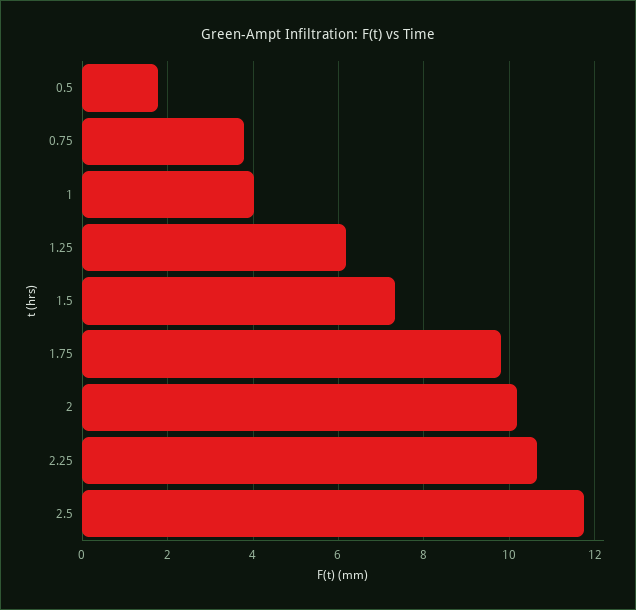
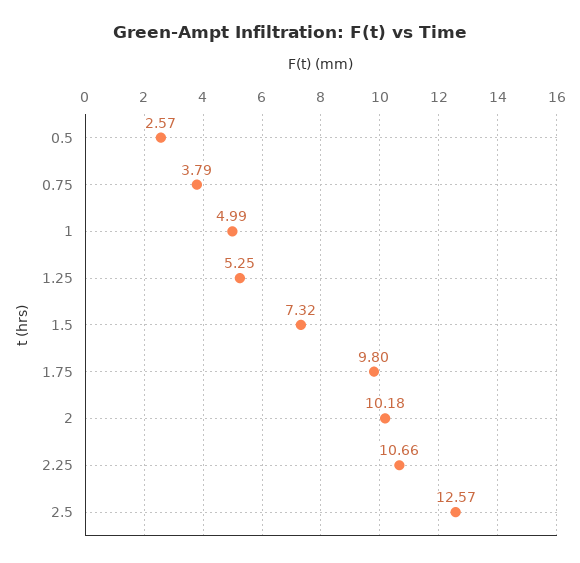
  {
-   "0.5": 1.8,
+   "0.5": 2.57,
    "0.75": 3.79,
-   "1": 4,
+   "1": 4.99,
-   "1.25": 6.2,
+   "1.25": 5.25,
    "1.5": 7.32,
    "1.75": 9.8,
    "2": 10.18,
    "2.25": 10.66,
-   "2.5": 11.8
+   "2.5": 12.57
  }

